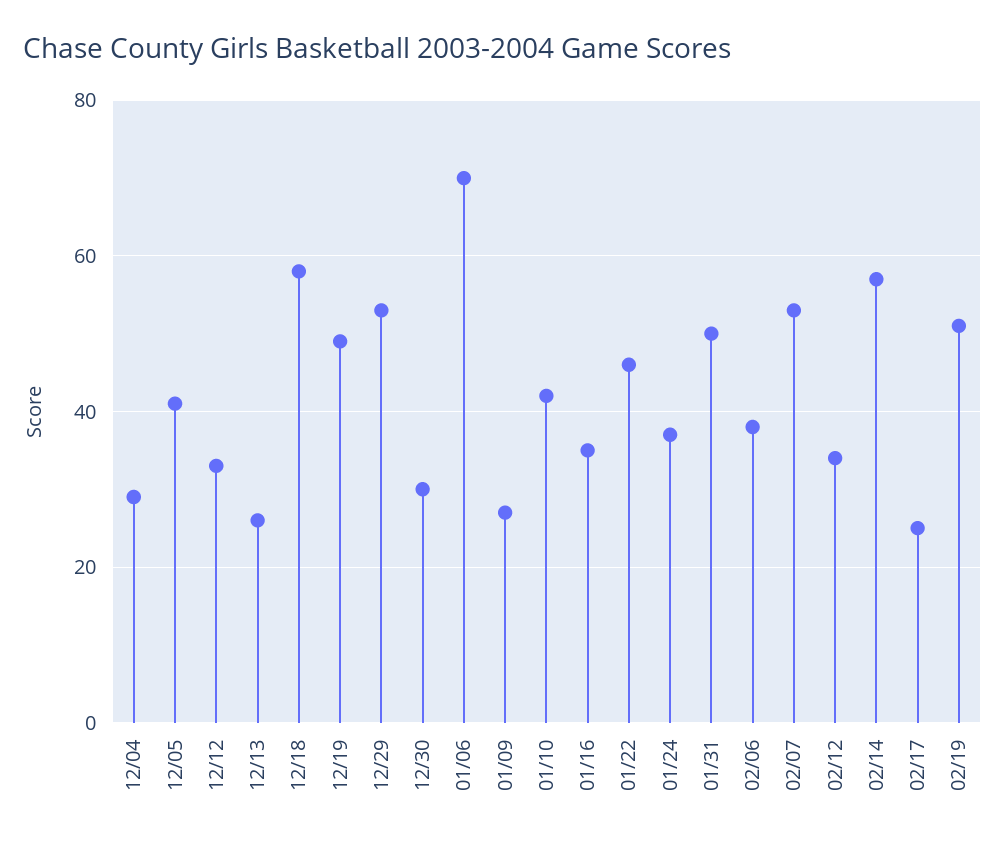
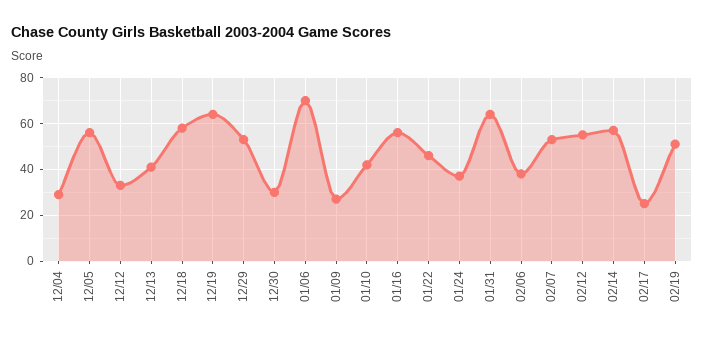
  {
    "12/04": 30,
-   "12/05": 40,
+   "12/05": 55,
    "12/12": 35,
-   "12/13": 25,
+   "12/13": 40,
    "12/18": 60,
-   "12/19": 50,
+   "12/19": 65,
    "12/29": 55,
    "12/30": 30,
    "01/06": 70,
    "01/09": 25,
    "01/10": 40,
-   "01/16": 35,
+   "01/16": 55,
    "01/22": 45,
    "01/24": 35,
-   "01/31": 50,
+   "01/31": 65,
    "02/06": 40,
    "02/07": 55,
-   "02/12": 35,
+   "02/12": 55,
    "02/14": 55,
    "02/17": 25,
    "02/19": 50
  }

